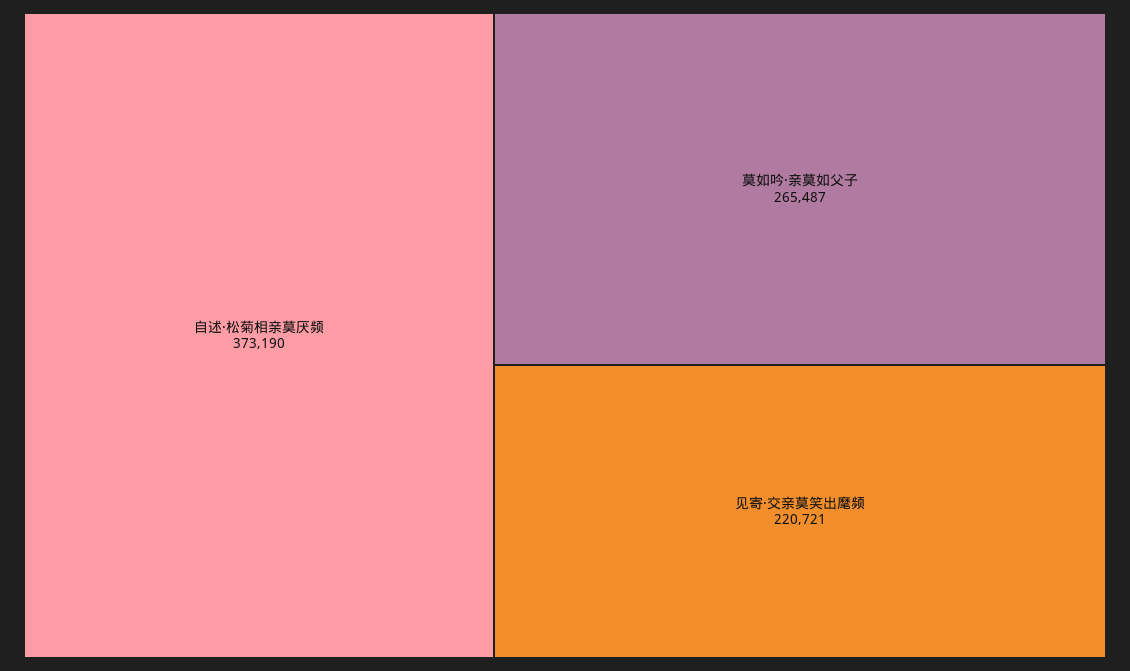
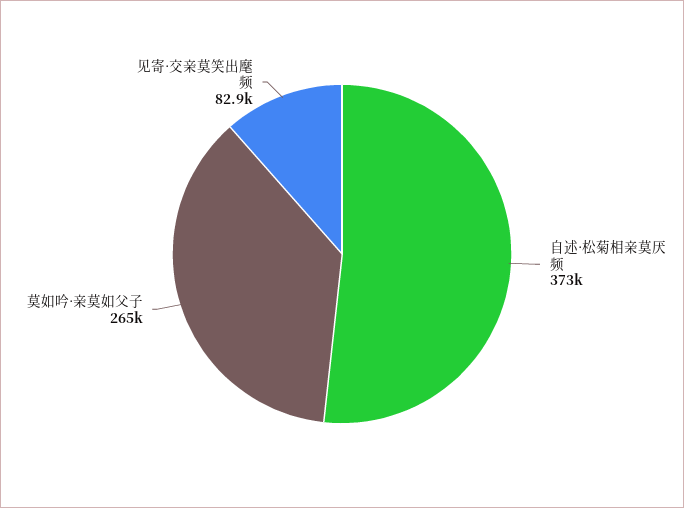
  {
    "自述·松菊相亲莫厌频": 373190,
    "莫如吟·亲莫如父子": 265487,
-   "见寄·交亲莫笑出麾频": 220721
+   "见寄·交亲莫笑出麾频": 82900
  }

